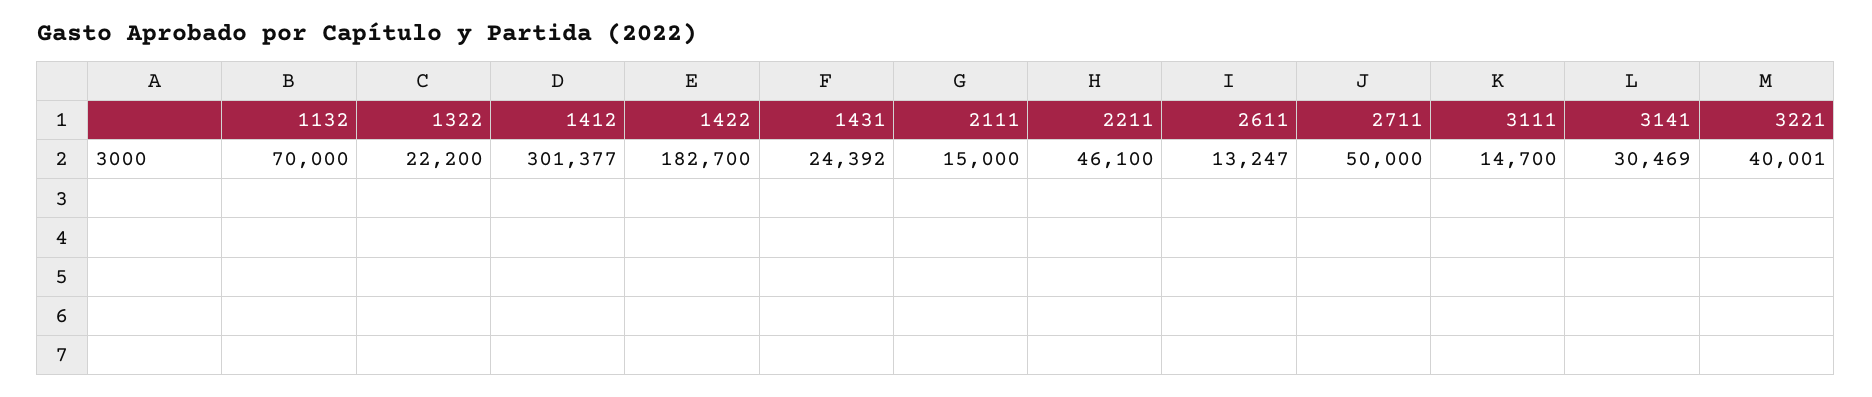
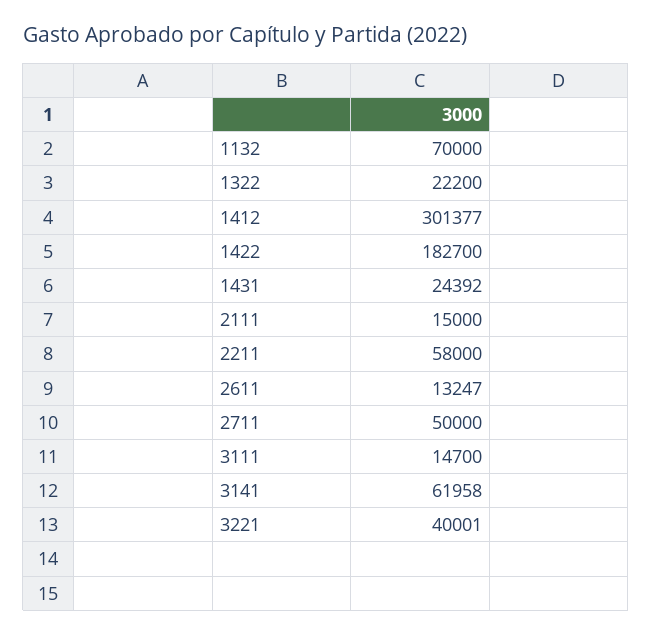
  {
    "1132": 70000,
    "1322": 22200,
    "1412": 301377,
    "1422": 182700,
    "1431": 24392,
    "2111": 15000,
-   "2211": 46100,
+   "2211": 58000,
    "2611": 13247,
    "2711": 50000,
    "3111": 14700,
-   "3141": 30469,
+   "3141": 61958,
    "3221": 40001
  }

